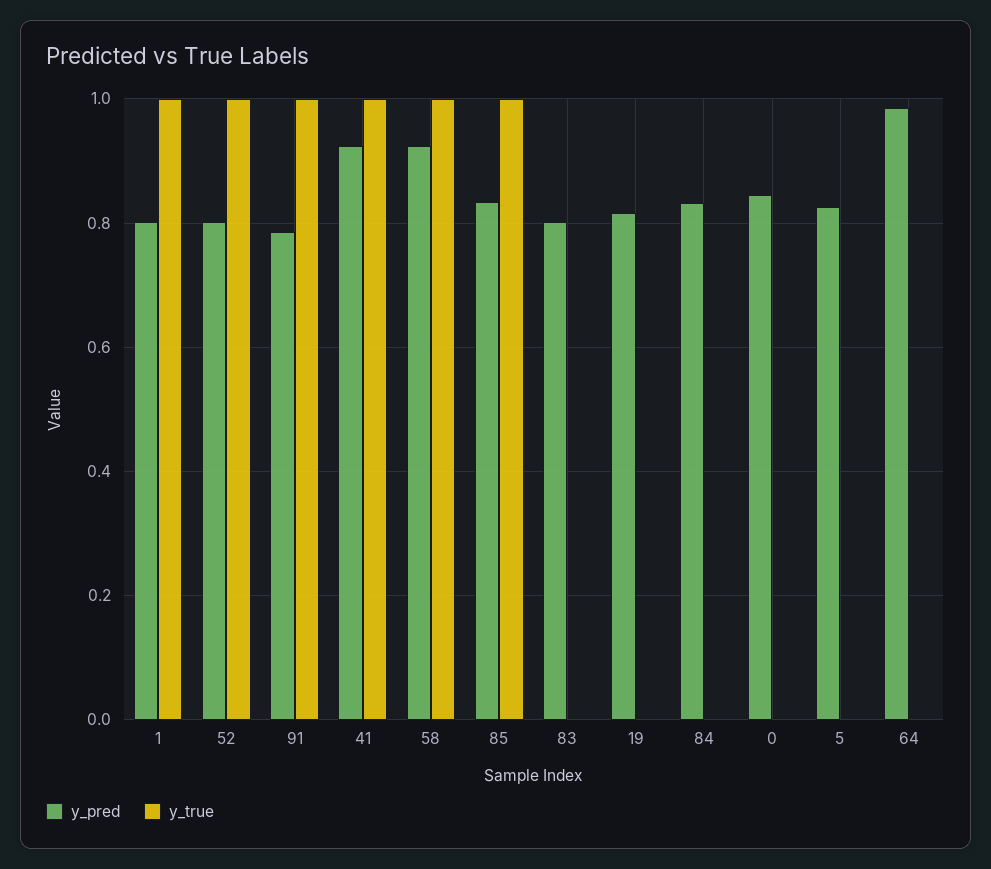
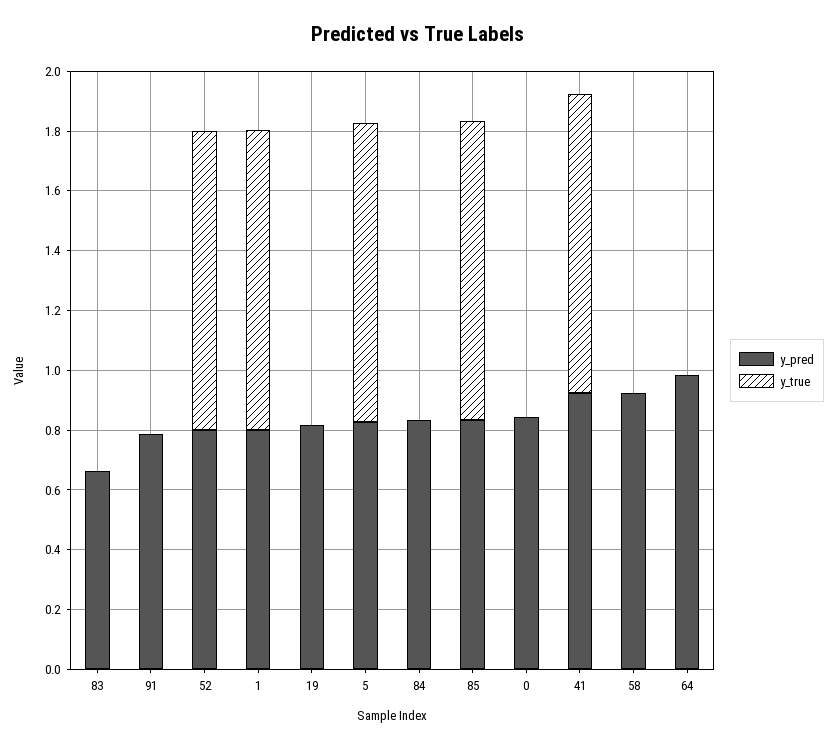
  {
    "y_pred": {
      "1": 0.8,
      "52": 0.8,
      "91": 0.78,
      "41": 0.92,
      "58": 0.92,
      "85": 0.84,
-     "83": 0.8,
+     "83": 0.65,
      "19": 0.82,
      "84": 0.84,
      "0": 0.84,
      "5": 0.82,
      "64": 0.98
    },
    "y_true": {
      "1": 1,
      "52": 1,
-     "91": 1,
+     "91": 0,
      "41": 1,
-     "58": 1,
+     "58": 0,
      "85": 1,
      "83": 0,
      "19": 0,
      "84": 0,
      "0": 0,
-     "5": 0,
+     "5": 1,
      "64": 0
    }
  }

